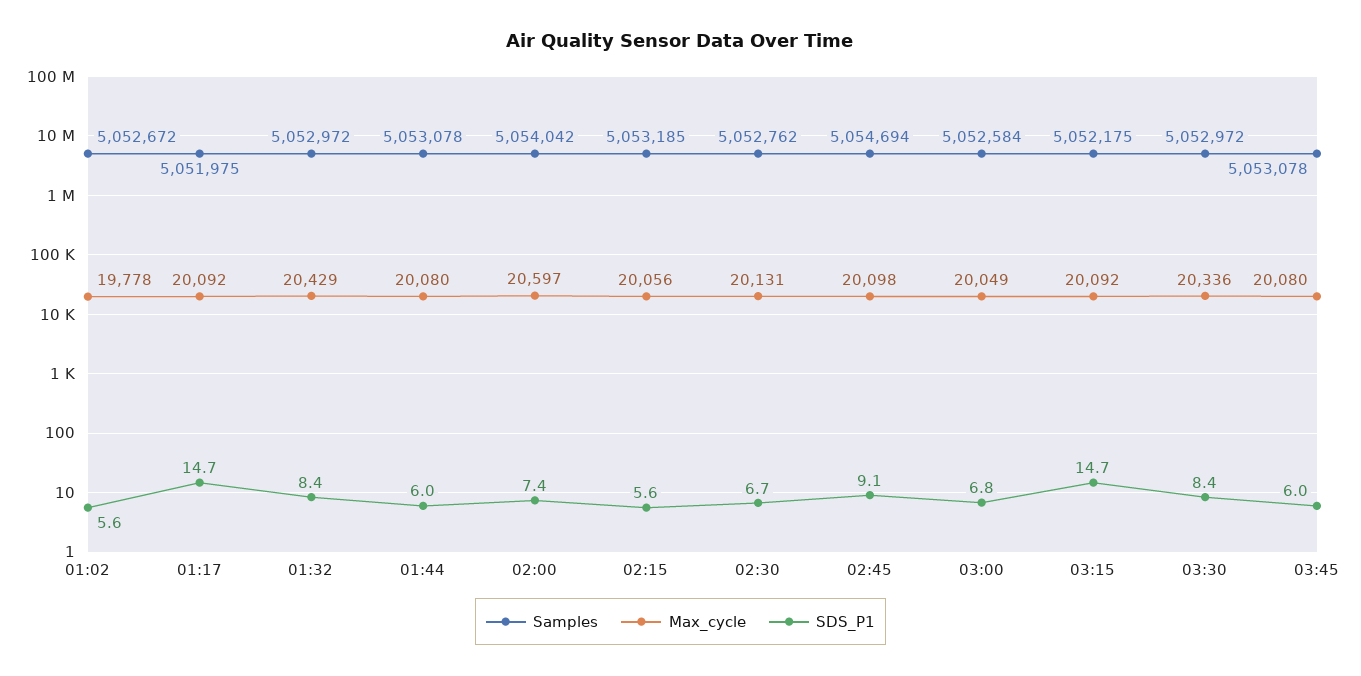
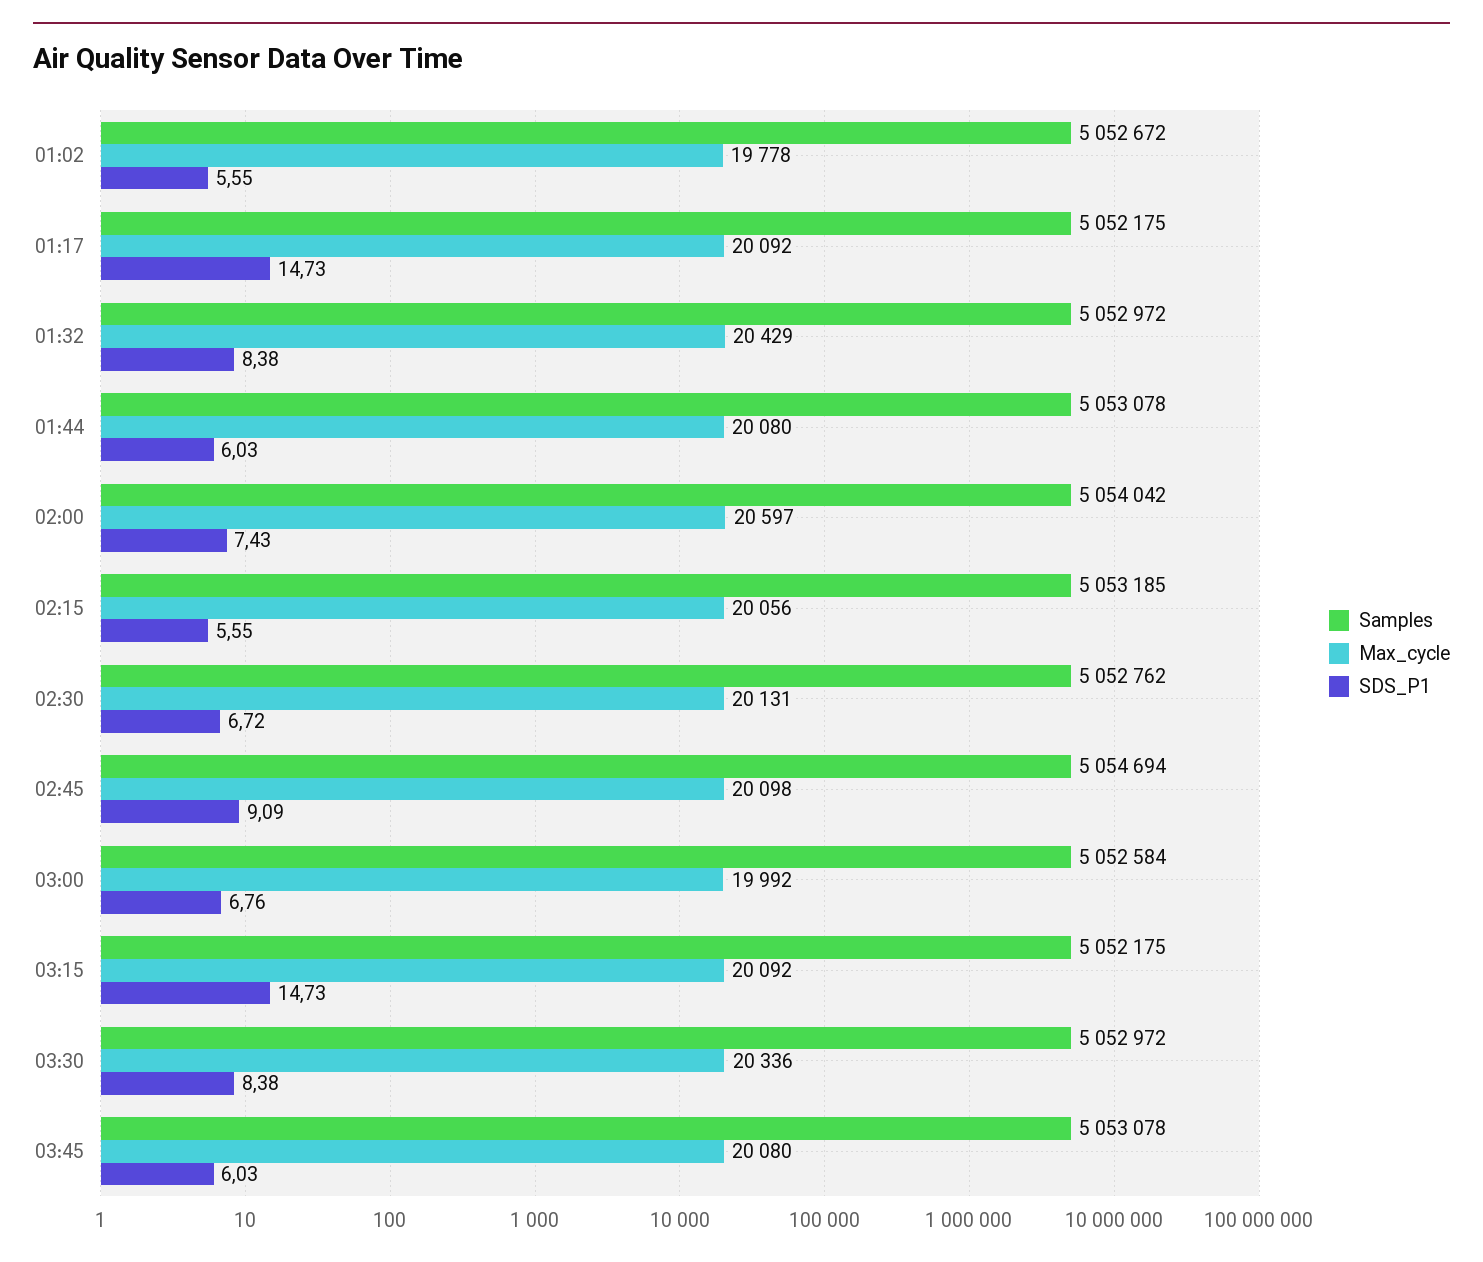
  {
    "Samples": {
      "01:02": 5052672,
-     "01:17": 5051975,
+     "01:17": 5052175,
      "01:32": 5052972,
      "01:44": 5053078,
      "02:00": 5054042,
      "02:15": 5053185,
      "02:30": 5052762,
      "02:45": 5054694,
      "03:00": 5052584,
      "03:15": 5052175,
      "03:30": 5052972,
      "03:45": 5053078
    },
    "Max_cycle": {
      "01:02": 19778,
      "01:17": 20092,
      "01:32": 20429,
      "01:44": 20080,
      "02:00": 20597,
      "02:15": 20056,
      "02:30": 20131,
      "02:45": 20098,
-     "03:00": 20049,
+     "03:00": 19992,
      "03:15": 20092,
      "03:30": 20336,
      "03:45": 20080
    },
    "SDS_P1": {
      "01:02": 5.55,
      "01:17": 14.73,
      "01:32": 8.38,
      "01:44": 6.03,
      "02:00": 7.43,
      "02:15": 5.55,
      "02:30": 6.72,
      "02:45": 9.09,
      "03:00": 6.76,
      "03:15": 14.73,
      "03:30": 8.38,
      "03:45": 6.03
    }
  }

